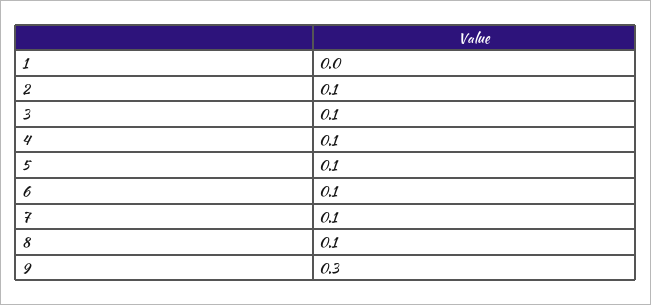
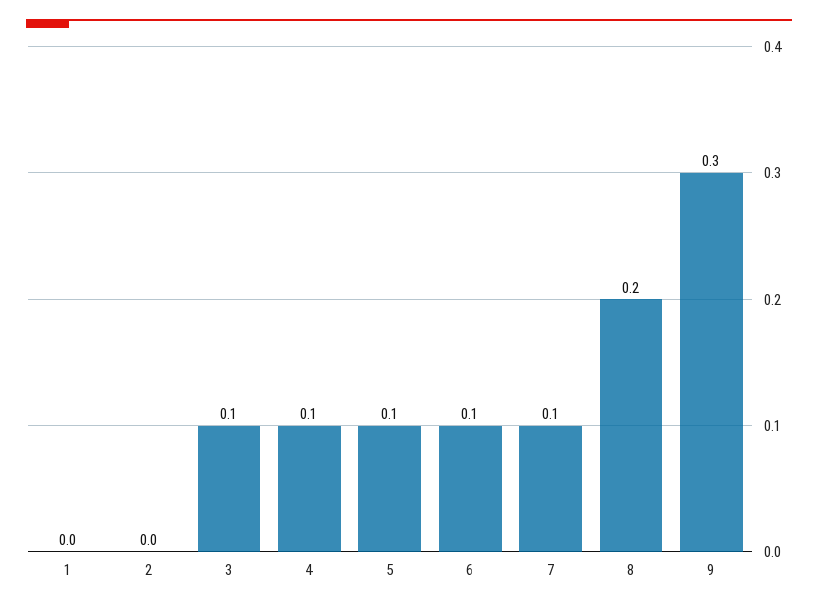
  {
    "1": 0,
-   "2": 0.1,
+   "2": 0,
    "3": 0.1,
    "4": 0.1,
    "5": 0.1,
    "6": 0.1,
    "7": 0.1,
-   "8": 0.1,
+   "8": 0.2,
    "9": 0.3
  }

